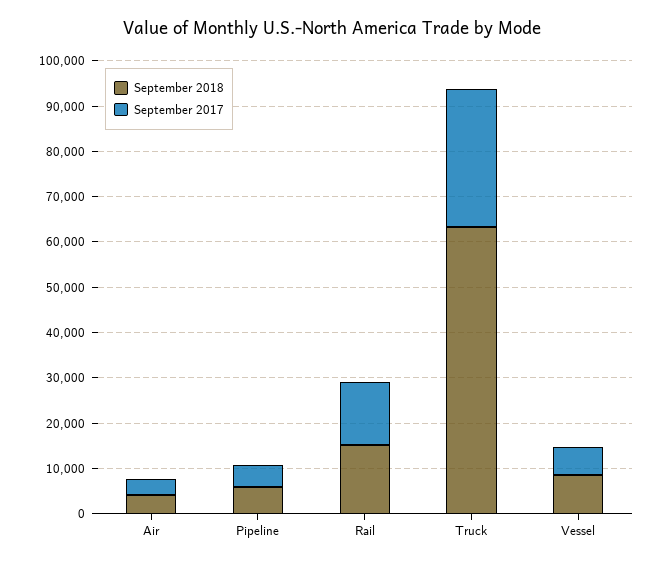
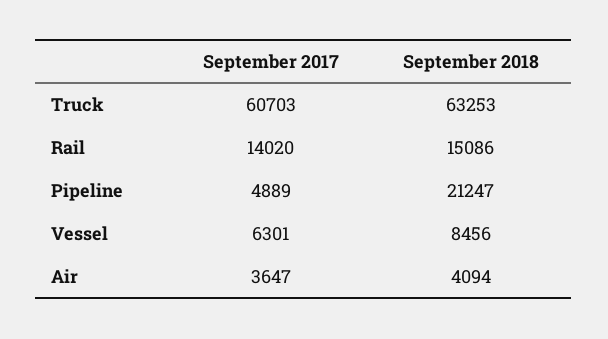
  {
    "September 2018": {
      "Air": 4094,
-     "Pipeline": 6000,
+     "Pipeline": 21247,
      "Rail": 15086,
      "Truck": 63253,
      "Vessel": 8456
    },
    "September 2017": {
      "Air": 3647,
      "Pipeline": 4889,
      "Rail": 14020,
-     "Truck": 30000,
+     "Truck": 60703,
      "Vessel": 6301
    }
  }

